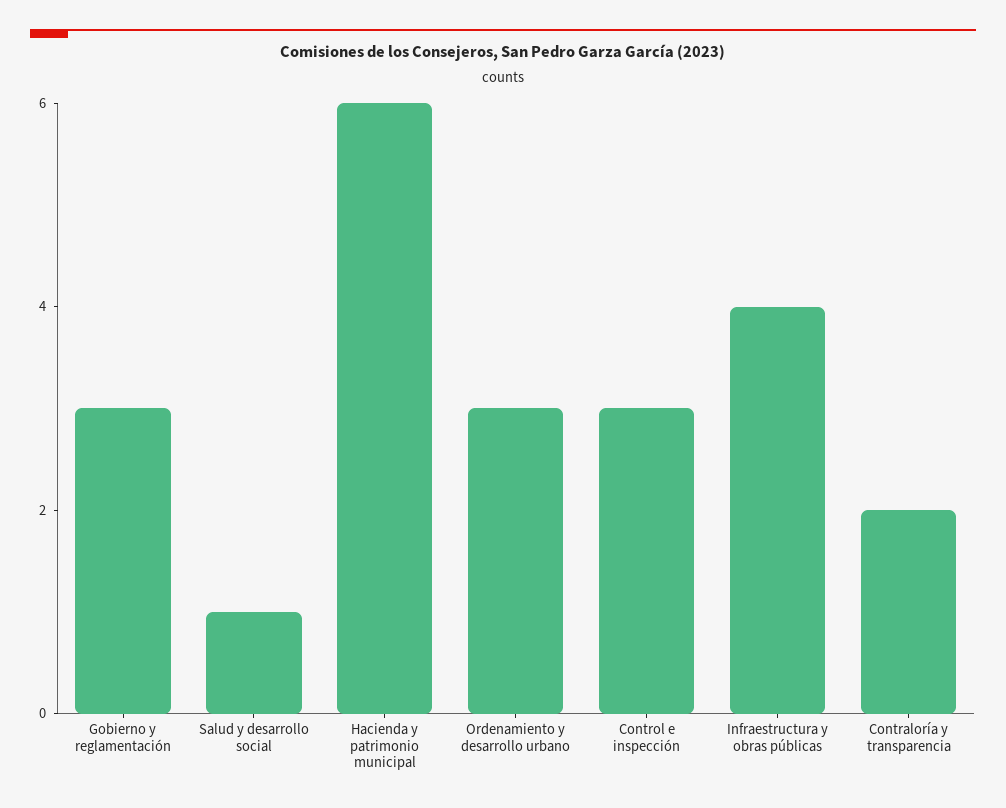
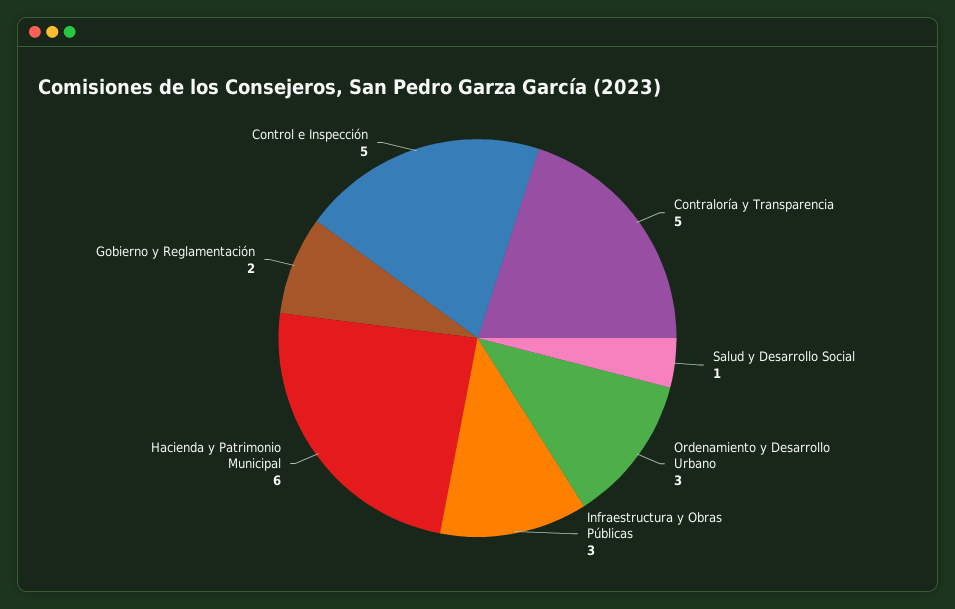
  {
-   "Gobierno y reglamentación": 3,
+   "Gobierno y reglamentación": 2,
    "Salud y desarrollo social": 1,
    "Hacienda y patrimonio municipal": 6,
    "Ordenamiento y desarrollo urbano": 3,
-   "Control e inspección": 3,
+   "Control e inspección": 5,
-   "Infraestructura y obras públicas": 4,
+   "Infraestructura y obras públicas": 3,
-   "Contraloría y transparencia": 2
+   "Contraloría y transparencia": 5
  }

